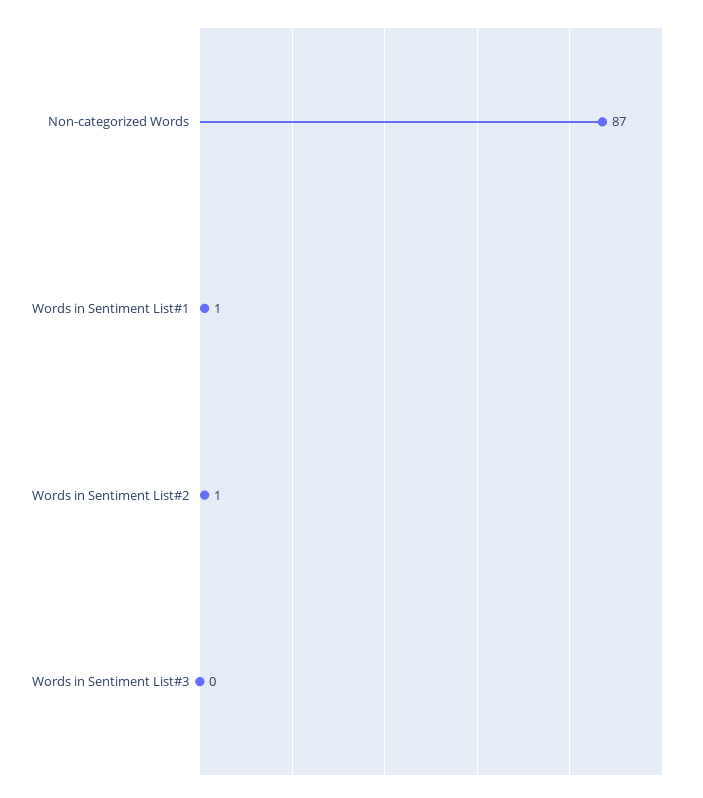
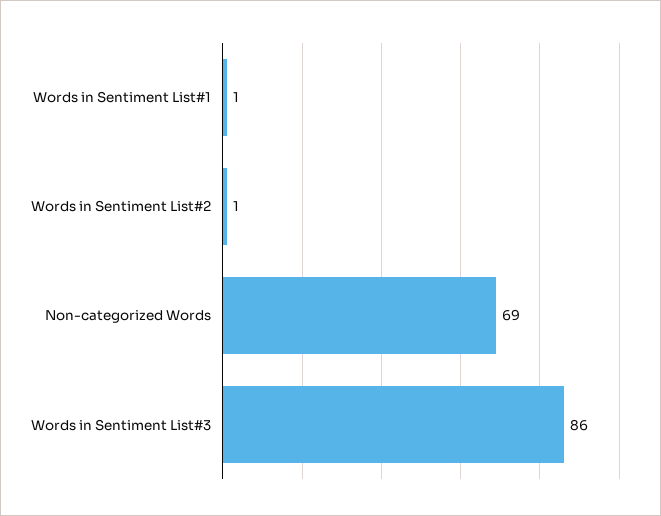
  {
-   "Non-categorized Words": 87,
+   "Non-categorized Words": 69,
    "Words in Sentiment List#1": 1,
    "Words in Sentiment List#2": 1,
-   "Words in Sentiment List#3": 0
+   "Words in Sentiment List#3": 86
  }

